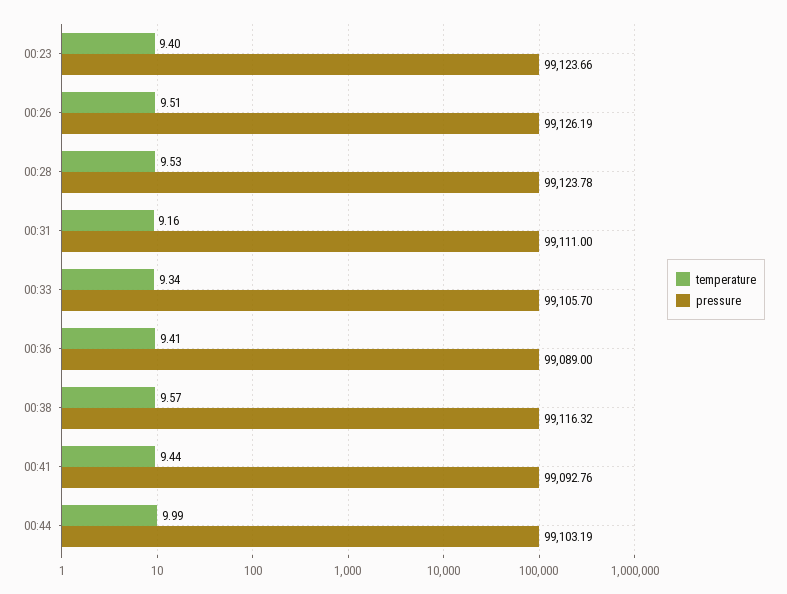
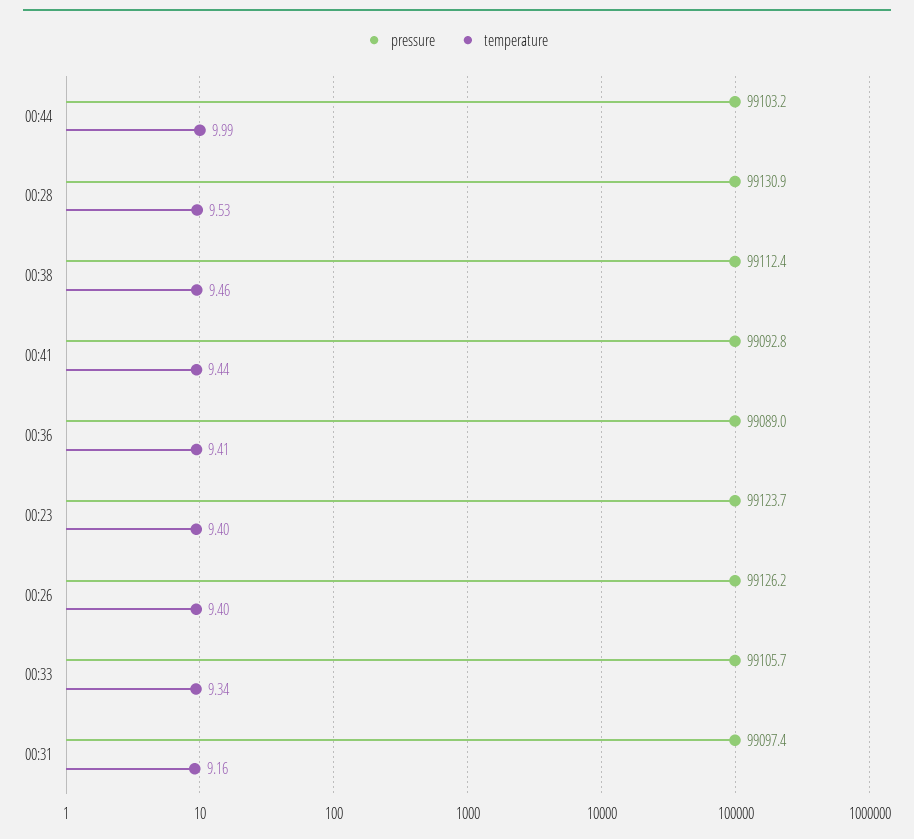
  {
    "temperature": {
      "00:23": 9.4,
-     "00:26": 9.51,
+     "00:26": 9.4,
      "00:28": 9.53,
      "00:31": 9.16,
      "00:33": 9.34,
      "00:36": 9.41,
-     "00:38": 9.57,
+     "00:38": 9.46,
      "00:41": 9.44,
      "00:44": 9.99
    },
    "pressure": {
      "00:23": 99123.66,
      "00:26": 99126.19,
-     "00:28": 99123.78,
+     "00:28": 99130.9,
-     "00:31": 99111,
+     "00:31": 99097.4,
      "00:33": 99105.7,
      "00:36": 99089,
-     "00:38": 99116.32,
+     "00:38": 99112.4,
      "00:41": 99092.76,
      "00:44": 99103.19
    }
  }

